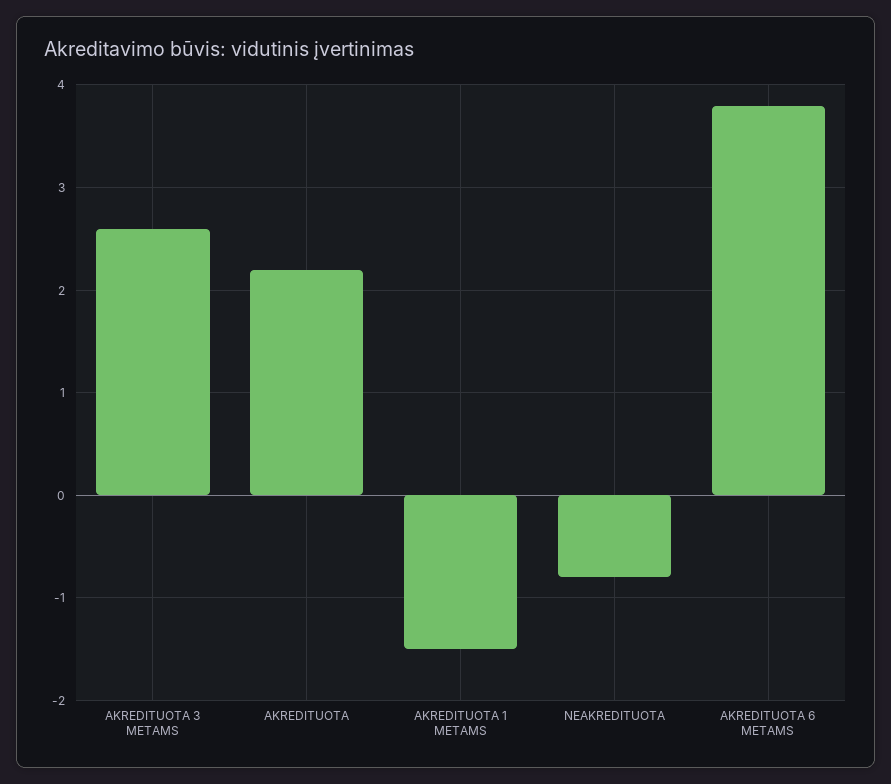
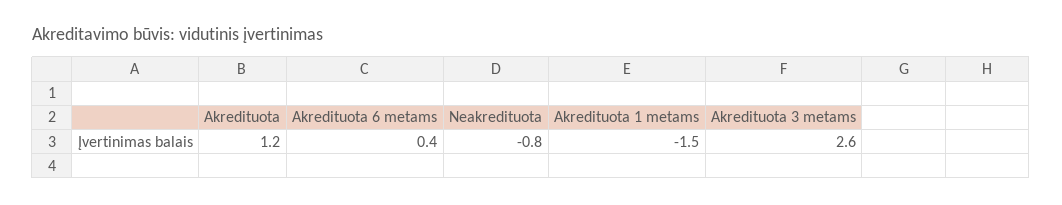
  {
    "AKREDITUOTA 3 METAMS": 2.6,
-   "AKREDITUOTA": 2.2,
+   "AKREDITUOTA": 1.2,
    "AKREDITUOTA 1 METAMS": -1.5,
    "NEAKREDITUOTA": -0.8,
-   "AKREDITUOTA 6 METAMS": 3.8
+   "AKREDITUOTA 6 METAMS": 0.4
  }

